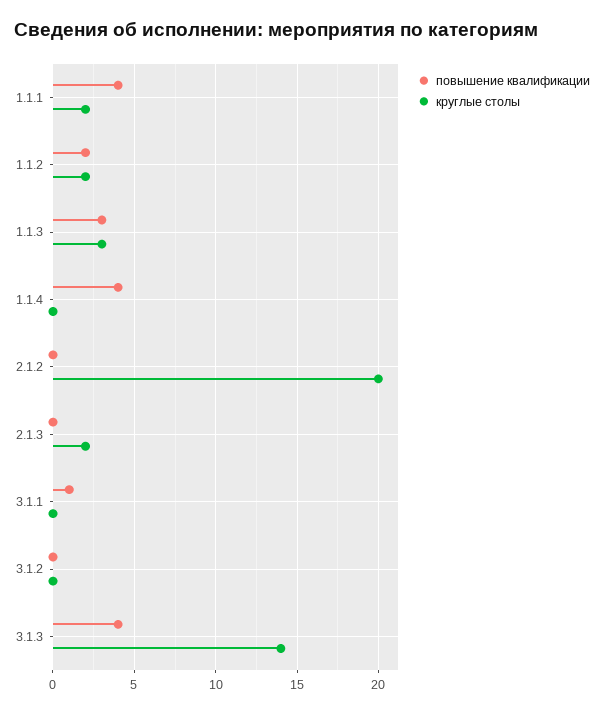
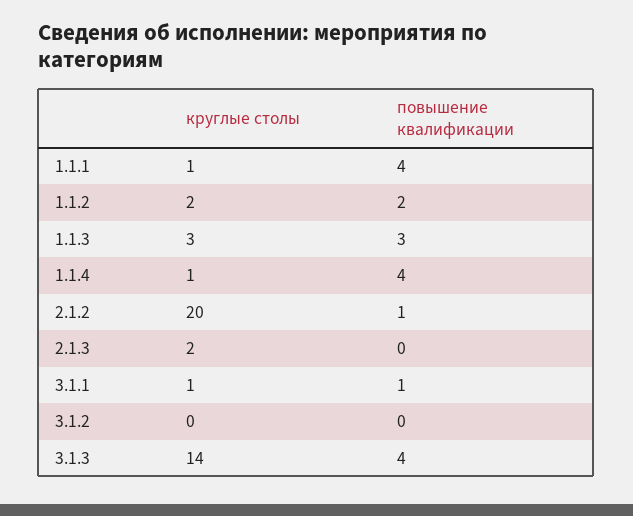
  {
    "повышение квалификации": {
      "1.1.1": 4,
      "1.1.2": 2,
      "1.1.3": 3,
      "1.1.4": 4,
-     "2.1.2": 0,
+     "2.1.2": 1,
      "2.1.3": 0,
      "3.1.1": 1,
      "3.1.2": 0,
      "3.1.3": 4
    },
    "круглые столы": {
-     "1.1.1": 2,
+     "1.1.1": 1,
      "1.1.2": 2,
      "1.1.3": 3,
-     "1.1.4": 0,
+     "1.1.4": 1,
      "2.1.2": 20,
      "2.1.3": 2,
-     "3.1.1": 0,
+     "3.1.1": 1,
      "3.1.2": 0,
      "3.1.3": 14
    }
  }

